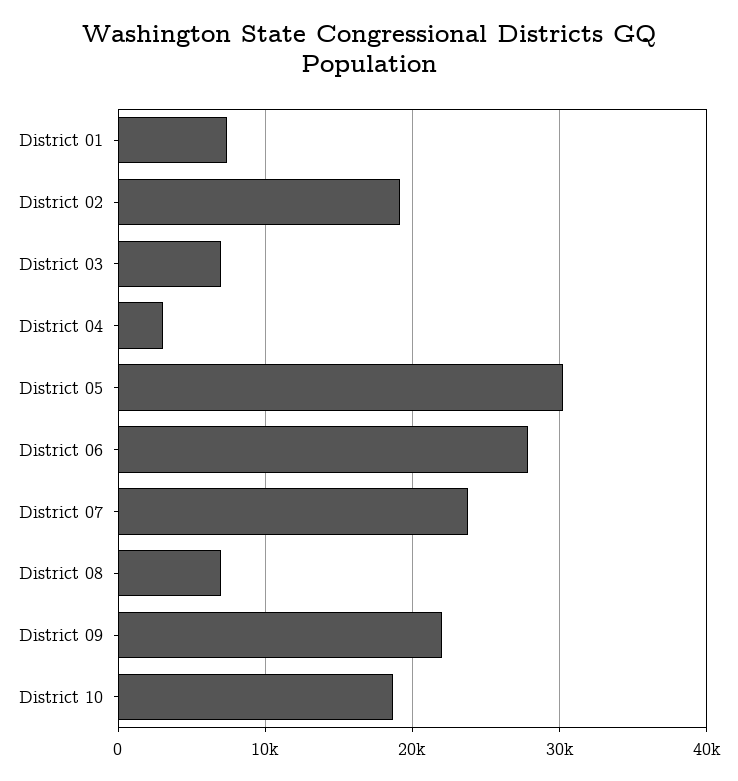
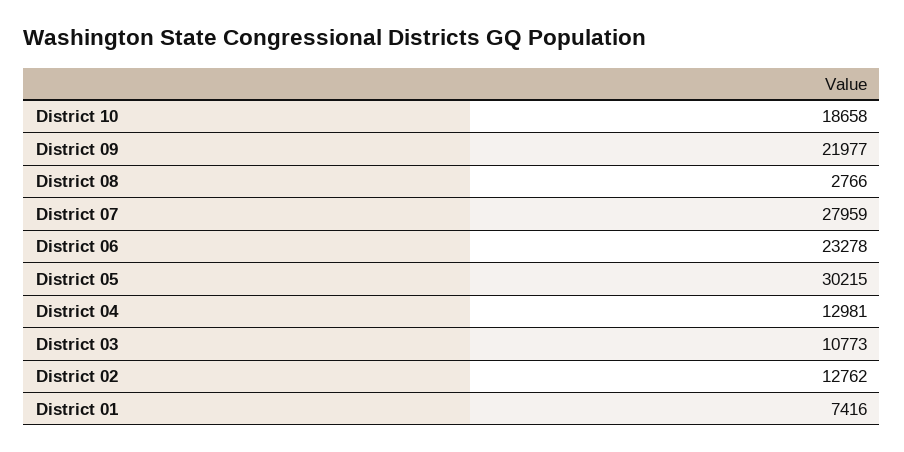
  {
    "District 01": 7416,
-   "District 02": 19000,
+   "District 02": 12762,
-   "District 03": 7000,
+   "District 03": 10773,
-   "District 04": 3000,
+   "District 04": 12981,
    "District 05": 30215,
-   "District 06": 28000,
+   "District 06": 23278,
-   "District 07": 24000,
+   "District 07": 27959,
-   "District 08": 7000,
+   "District 08": 2766,
    "District 09": 21977,
    "District 10": 18658
  }

